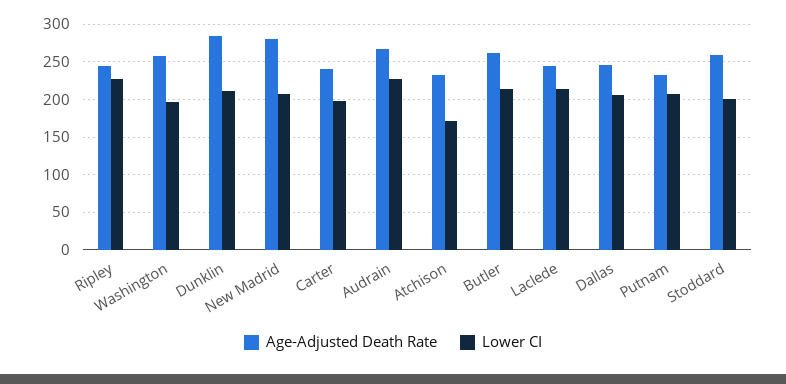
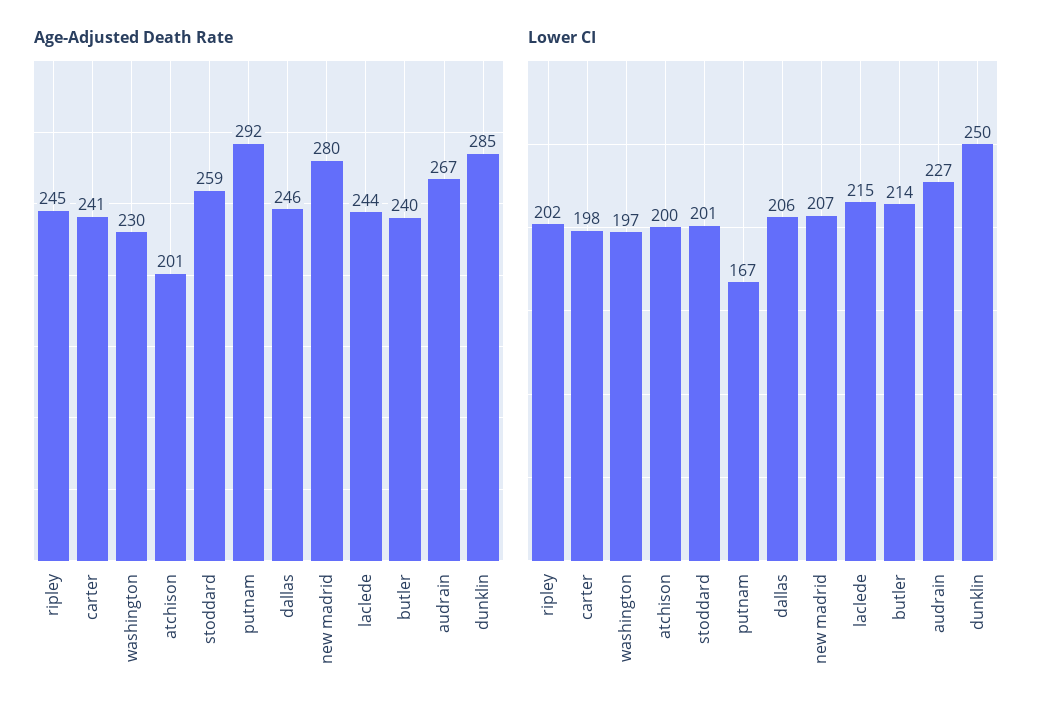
  {
    "Age-Adjusted Death Rate": {
      "Ripley": 245,
-     "Washington": 260,
+     "Washington": 230,
      "Dunklin": 285,
      "New Madrid": 280,
      "Carter": 241,
      "Audrain": 267,
-     "Atchison": 230,
+     "Atchison": 201,
-     "Butler": 260,
+     "Butler": 240,
      "Laclede": 244,
      "Dallas": 246,
-     "Putnam": 230,
+     "Putnam": 292,
      "Stoddard": 259
    },
    "Lower CI": {
-     "Ripley": 230,
+     "Ripley": 202,
      "Washington": 197,
-     "Dunklin": 210,
+     "Dunklin": 250,
      "New Madrid": 207,
      "Carter": 198,
      "Audrain": 227,
-     "Atchison": 170,
+     "Atchison": 200,
      "Butler": 214,
      "Laclede": 215,
      "Dallas": 206,
-     "Putnam": 210,
+     "Putnam": 167,
      "Stoddard": 201
    }
  }

